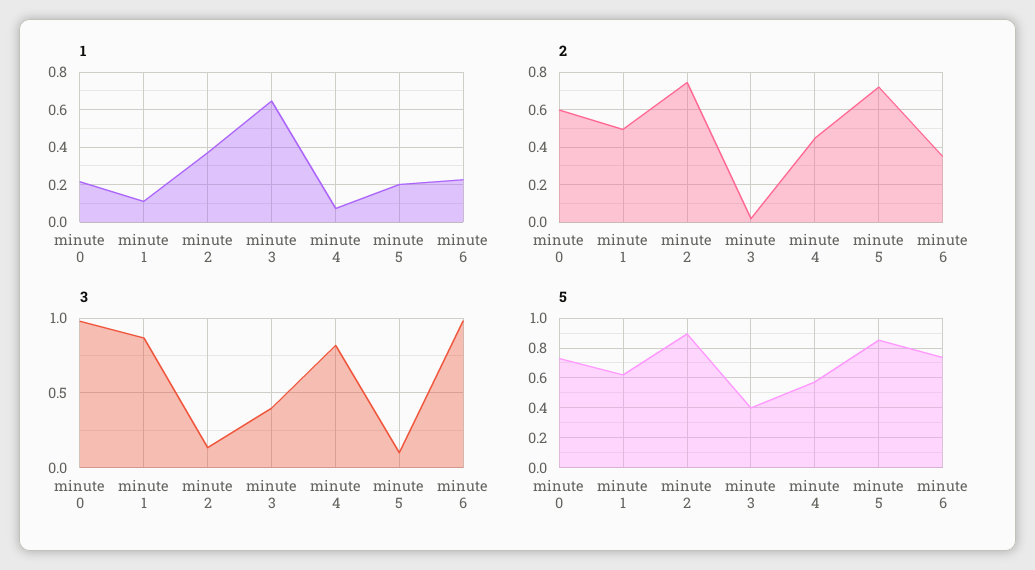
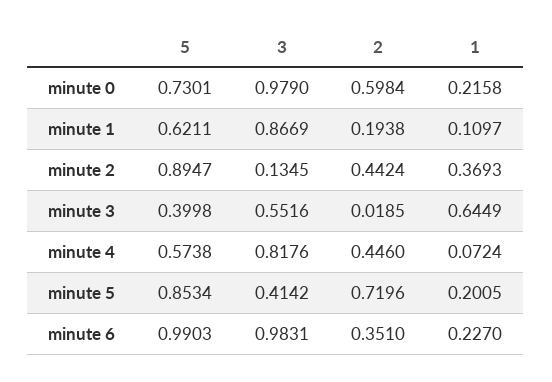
  {
    "1": {
      "minute 0": 0.2158,
      "minute 1": 0.1097,
      "minute 2": 0.3693,
      "minute 3": 0.6449,
      "minute 4": 0.0724,
      "minute 5": 0.2005,
      "minute 6": 0.227
    },
    "2": {
      "minute 0": 0.5984,
-     "minute 1": 0.5,
+     "minute 1": 0.1938,
-     "minute 2": 0.75,
+     "minute 2": 0.4424,
      "minute 3": 0.0185,
      "minute 4": 0.446,
      "minute 5": 0.7196,
      "minute 6": 0.351
    },
    "3": {
      "minute 0": 0.979,
      "minute 1": 0.8669,
      "minute 2": 0.1345,
-     "minute 3": 0.4,
+     "minute 3": 0.5516,
      "minute 4": 0.8176,
-     "minute 5": 0.1,
+     "minute 5": 0.4142,
      "minute 6": 0.9831
    },
    "5": {
      "minute 0": 0.7301,
      "minute 1": 0.6211,
      "minute 2": 0.8947,
      "minute 3": 0.3998,
      "minute 4": 0.5738,
      "minute 5": 0.8534,
-     "minute 6": 0.75
+     "minute 6": 0.9903
    }
  }

